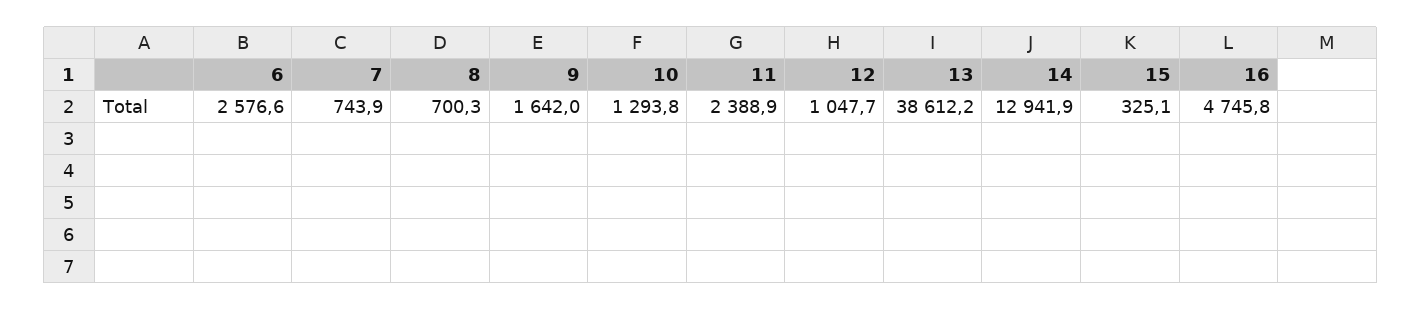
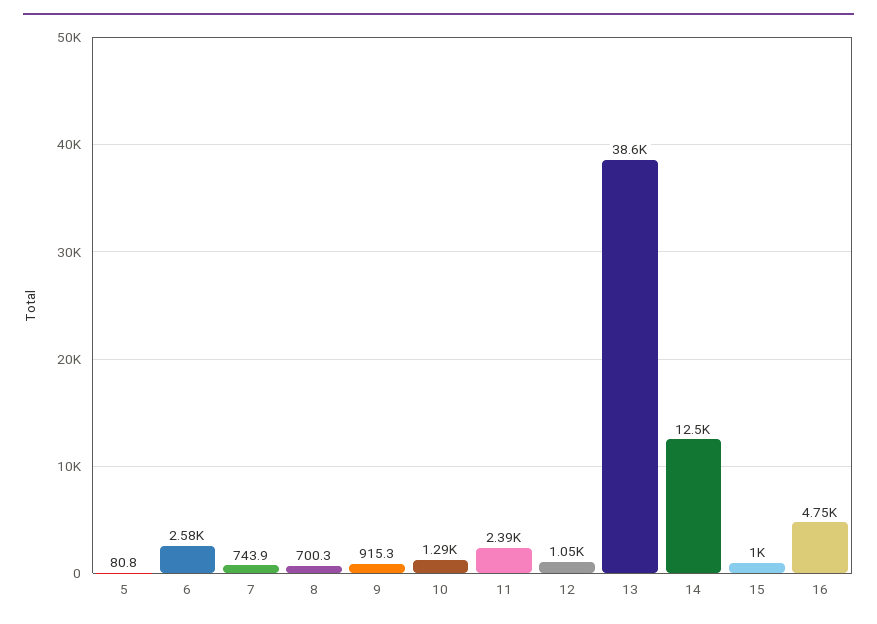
  {
    "6": 2576.6,
    "7": 743.9,
    "8": 700.3,
-   "9": 1642,
+   "9": 915.3,
    "10": 1293.8,
    "11": 2388.9,
    "12": 1047.7,
    "13": 38612.2,
-   "14": 12941.9,
+   "14": 12500,
-   "15": 325.1,
+   "15": 1000,
-   "16": 4745.8
+   "16": 4745.8,
+   "5": 80.8
  }

